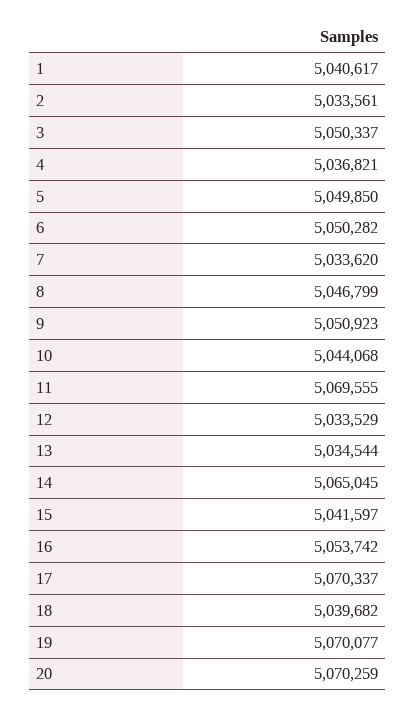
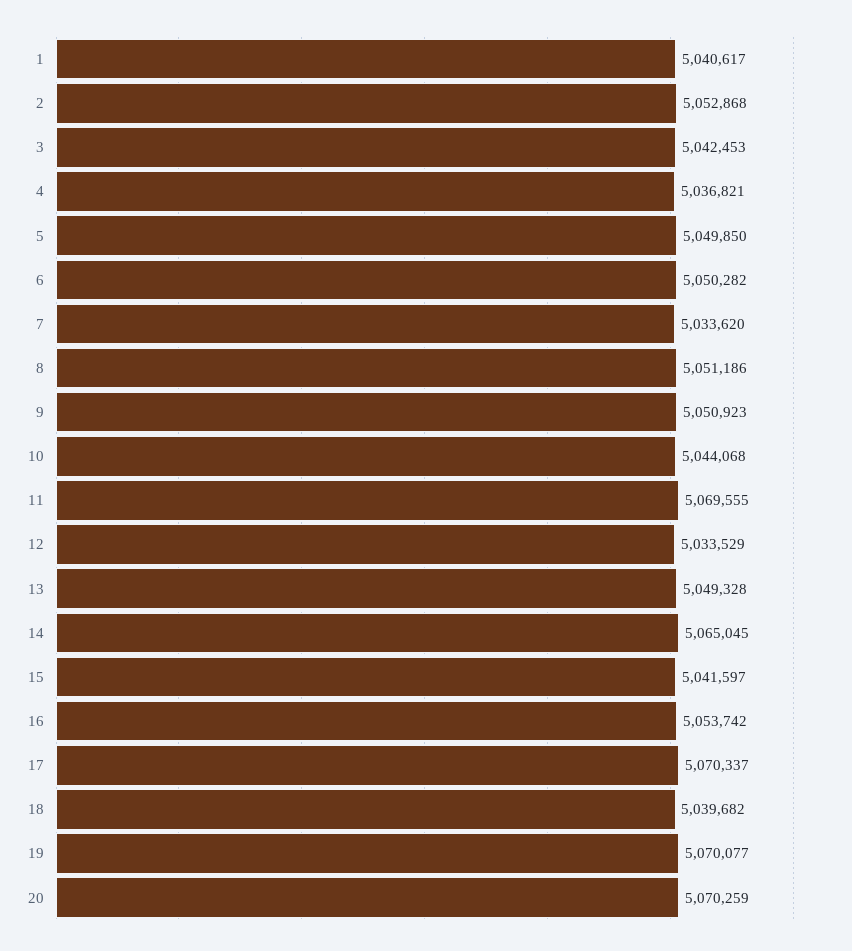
  {
    "1": 5040617,
-   "2": 5033561,
+   "2": 5052868,
-   "3": 5050337,
+   "3": 5042453,
    "4": 5036821,
    "5": 5049850,
    "6": 5050282,
    "7": 5033620,
-   "8": 5046799,
+   "8": 5051186,
    "9": 5050923,
    "10": 5044068,
    "11": 5069555,
    "12": 5033529,
-   "13": 5034544,
+   "13": 5049328,
    "14": 5065045,
    "15": 5041597,
    "16": 5053742,
    "17": 5070337,
    "18": 5039682,
    "19": 5070077,
    "20": 5070259
  }

